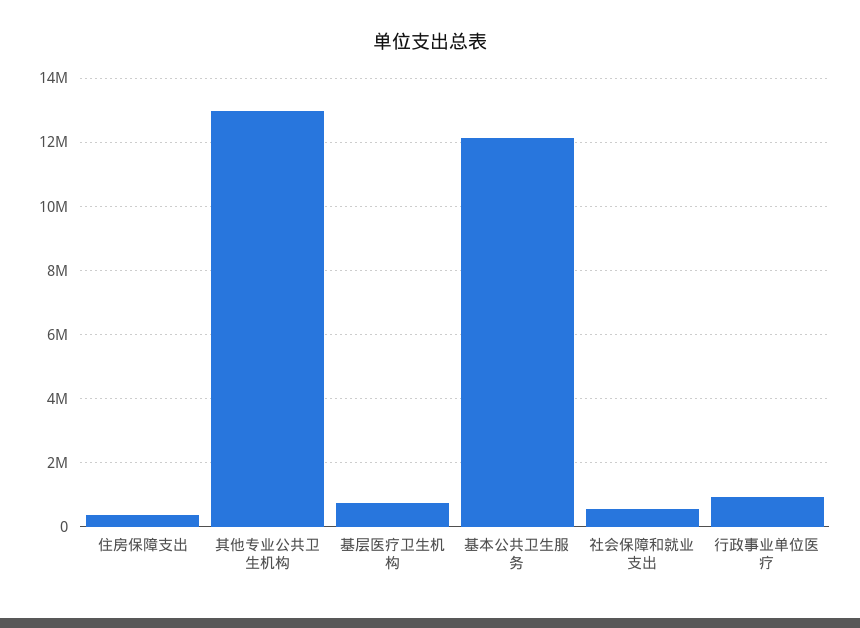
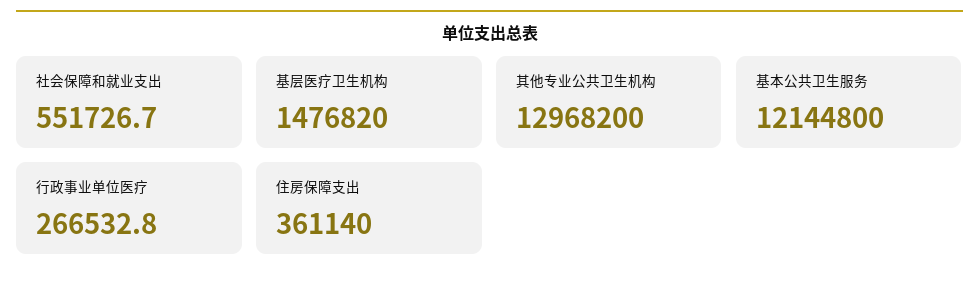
  {
    "住房保障支出": 361140,
    "其他专业公共卫生机构": 12968200,
-   "基层医疗卫生机构": 800000,
+   "基层医疗卫生机构": 1476820,
    "基本公共卫生服务": 12144800,
    "社会保障和就业支出": 551726.7,
-   "行政事业单位医疗": 1000000
+   "行政事业单位医疗": 266532.8
  }

